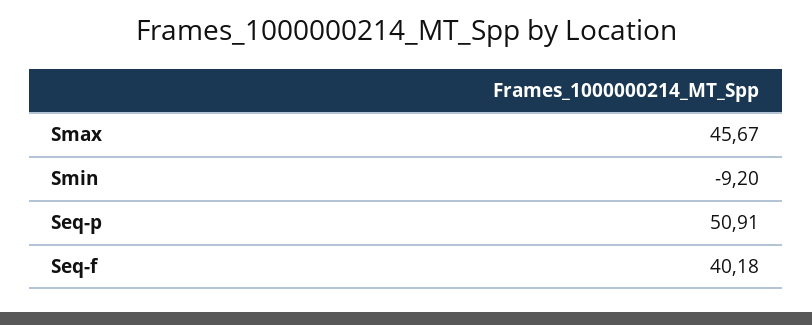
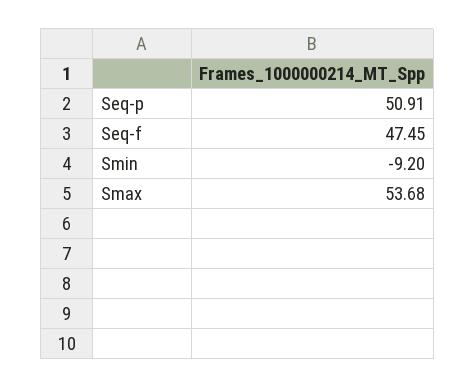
  {
-   "Smax": 45.67,
+   "Smax": 53.68,
    "Smin": -9.2,
    "Seq-p": 50.91,
-   "Seq-f": 40.18
+   "Seq-f": 47.45
  }

